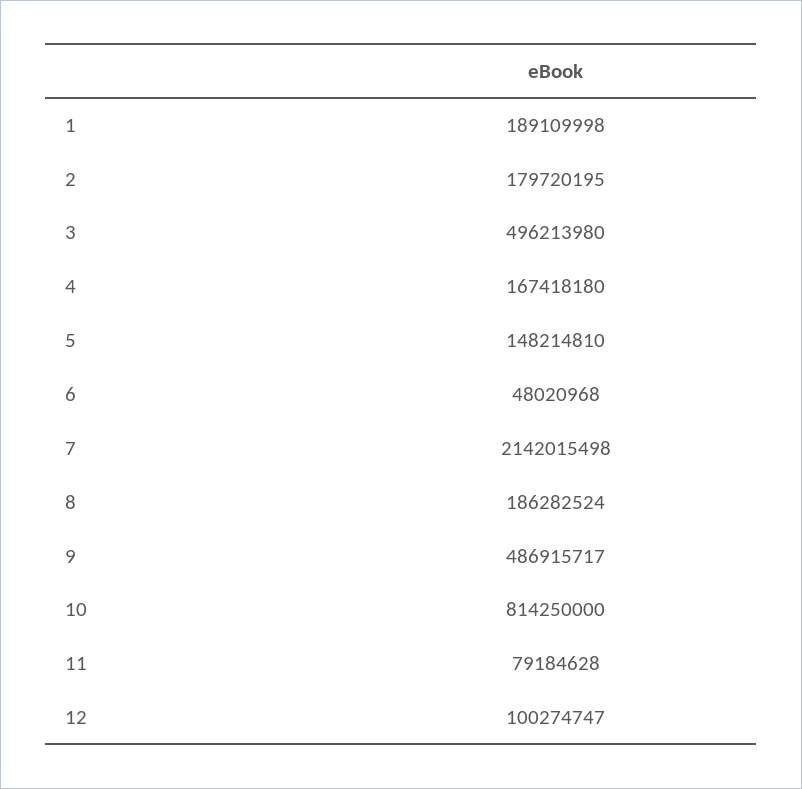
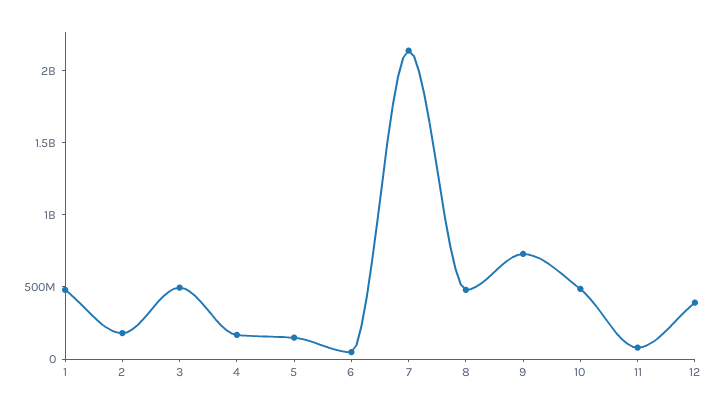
  {
-   "1": 189109998,
+   "1": 500000000,
    "2": 179720195,
    "3": 496213980,
    "4": 167418180,
    "5": 148214810,
    "6": 48020968,
    "7": 2142015498,
-   "8": 186282524,
+   "8": 500000000,
-   "9": 486915717,
+   "9": 700000000,
-   "10": 814250000,
+   "10": 500000000,
    "11": 79184628,
-   "12": 100274747
+   "12": 400000000
  }

